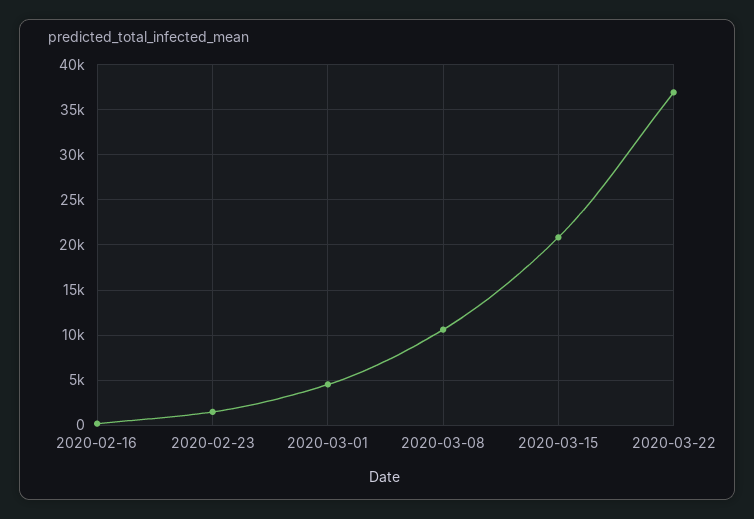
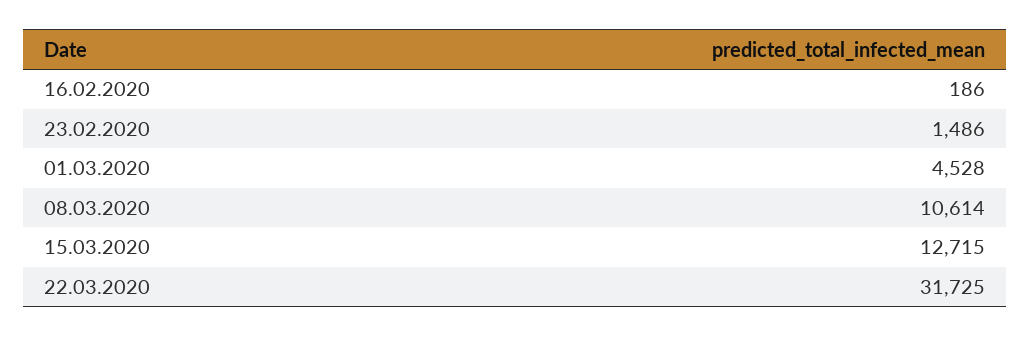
  {
    "2020-02-16": 186,
    "2020-02-23": 1486,
    "2020-03-01": 4528,
    "2020-03-08": 10614,
-   "2020-03-15": 21000,
+   "2020-03-15": 12715,
-   "2020-03-22": 37000
+   "2020-03-22": 31725
  }

